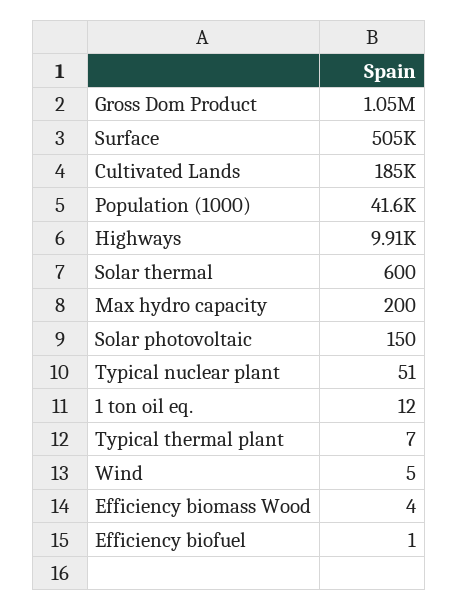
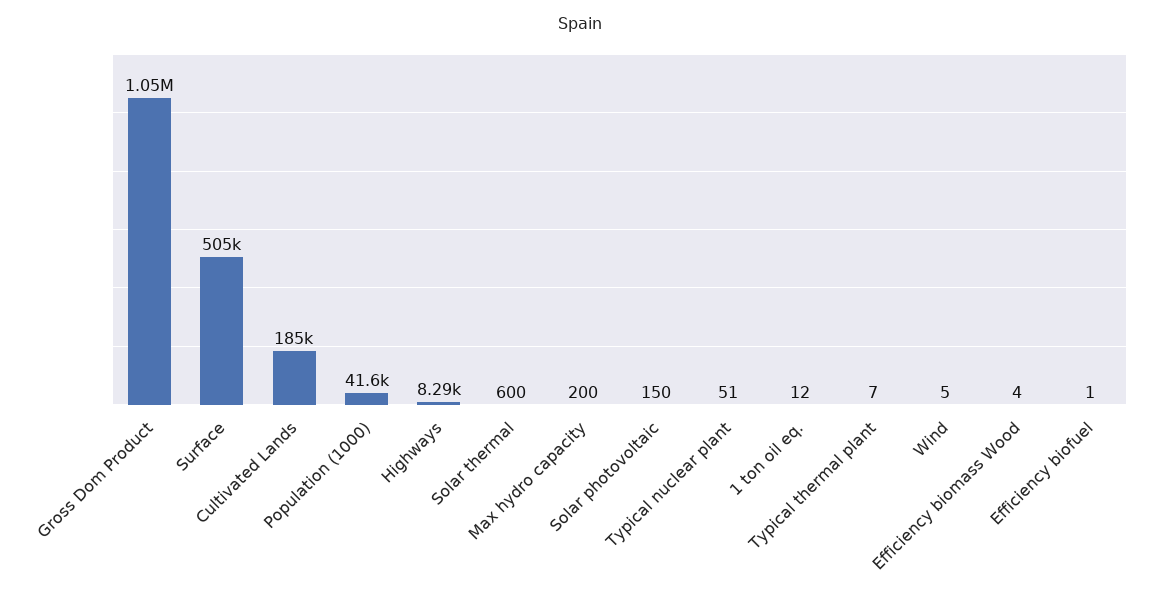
  {
    "Gross Dom Product": 1050000,
    "Surface": 505000,
    "Cultivated Lands": 185000,
    "Population (1000)": 41600,
-   "Highways": 9910,
+   "Highways": 8290,
    "Solar thermal": 600,
    "Max hydro capacity": 200,
    "Solar photovoltaic": 150,
    "Typical nuclear plant": 51,
    "1 ton oil eq.": 12,
    "Typical thermal plant": 7,
    "Wind": 5,
    "Efficiency biomass Wood": 4,
    "Efficiency biofuel": 1
  }

